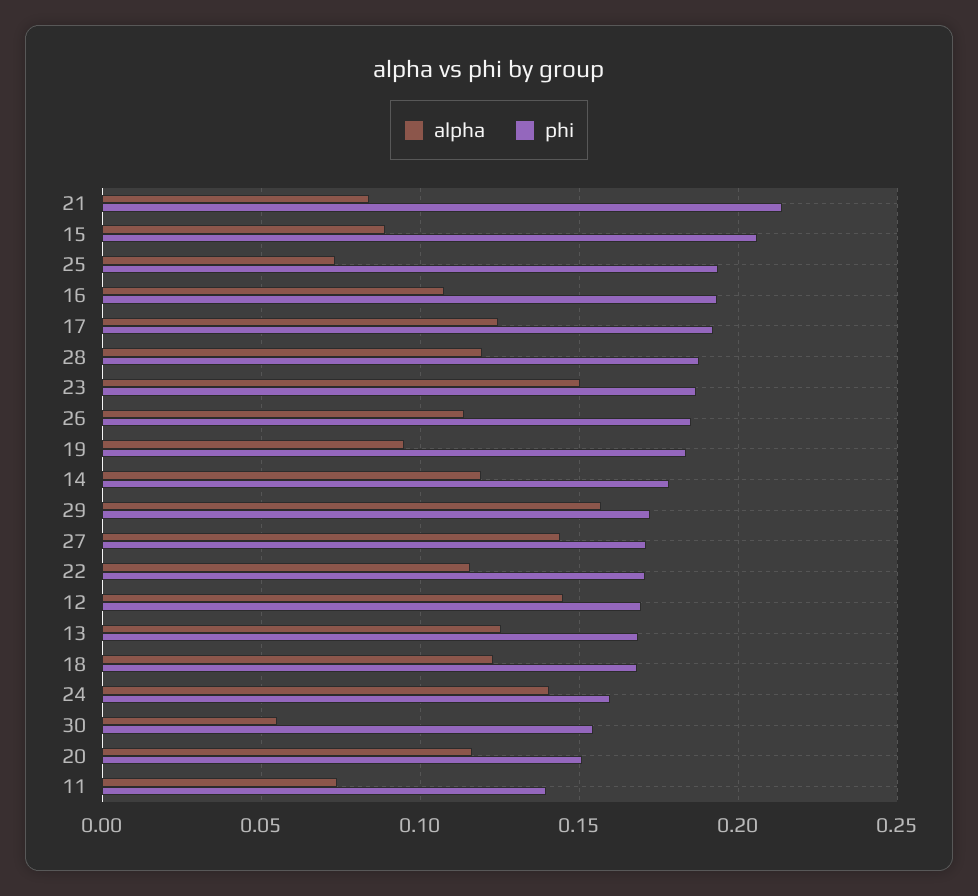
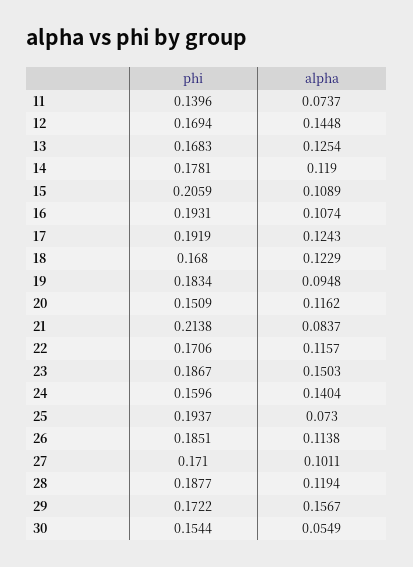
  {
    "alpha": {
      "21": 0.0837,
-     "15": 0.09,
+     "15": 0.1089,
      "25": 0.073,
      "16": 0.1074,
      "17": 0.1243,
      "28": 0.1194,
      "23": 0.1503,
      "26": 0.1138,
      "19": 0.0948,
      "14": 0.119,
      "29": 0.1567,
-     "27": 0.145,
+     "27": 0.1011,
      "22": 0.1157,
      "12": 0.1448,
      "13": 0.1254,
      "18": 0.1229,
      "24": 0.1404,
      "30": 0.0549,
      "20": 0.1162,
      "11": 0.0737
    },
    "phi": {
      "21": 0.2138,
      "15": 0.2059,
      "25": 0.1937,
      "16": 0.1931,
      "17": 0.1919,
      "28": 0.1877,
      "23": 0.1867,
      "26": 0.1851,
      "19": 0.1834,
      "14": 0.1781,
      "29": 0.1722,
      "27": 0.171,
      "22": 0.1706,
      "12": 0.1694,
      "13": 0.1683,
      "18": 0.168,
      "24": 0.1596,
      "30": 0.1544,
      "20": 0.1509,
      "11": 0.1396
    }
  }

